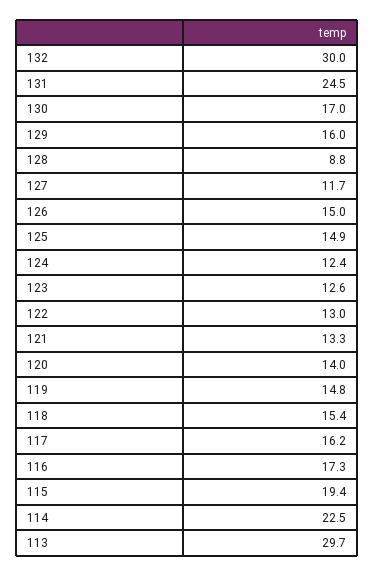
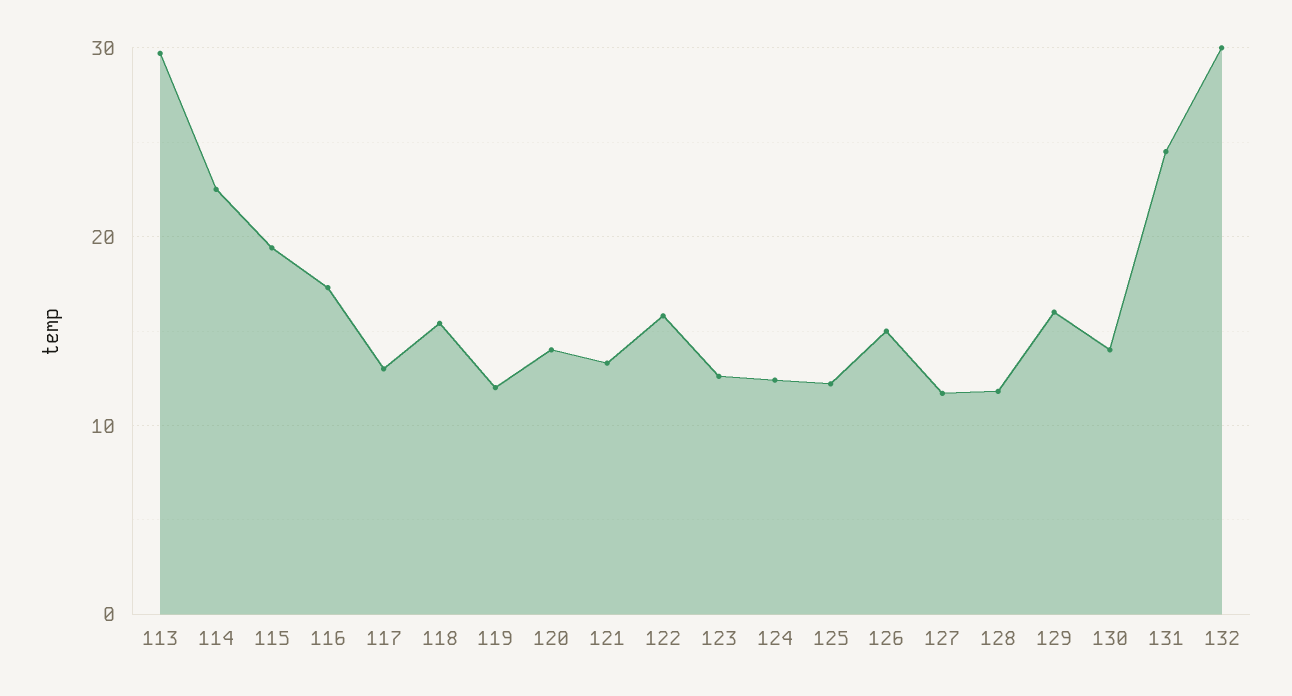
  {
    "132": 30,
    "131": 24.5,
-   "130": 17,
+   "130": 14,
    "129": 16,
-   "128": 8.8,
+   "128": 12,
    "127": 11.7,
    "126": 15,
-   "125": 14.9,
+   "125": 12,
    "124": 12.4,
    "123": 12.6,
-   "122": 13,
+   "122": 16,
    "121": 13.3,
    "120": 14,
-   "119": 14.8,
+   "119": 12,
    "118": 15.4,
-   "117": 16.2,
+   "117": 13,
    "116": 17.3,
    "115": 19.4,
    "114": 22.5,
    "113": 29.7
  }

